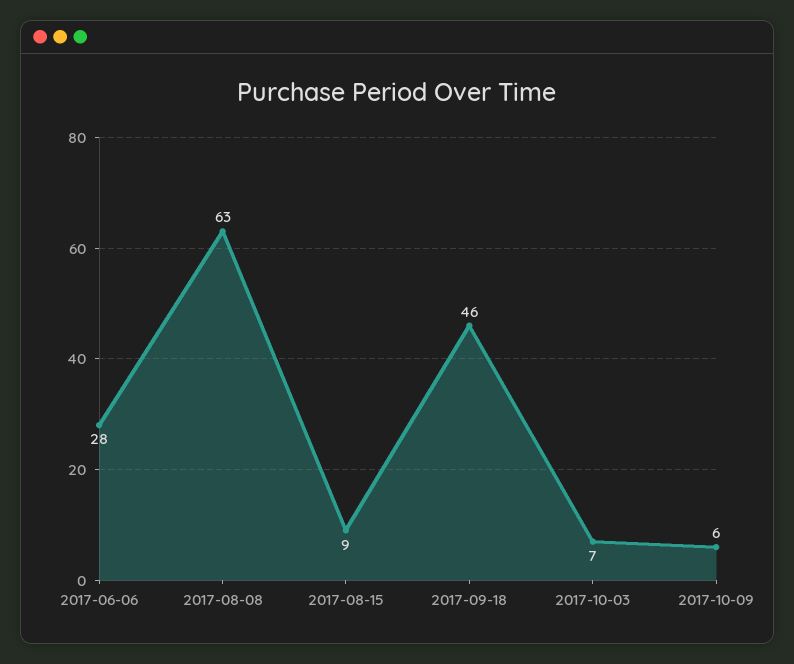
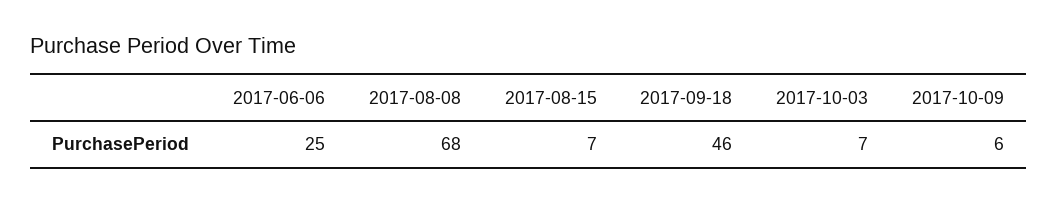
  {
-   "2017-06-06": 28,
+   "2017-06-06": 25,
-   "2017-08-08": 63,
+   "2017-08-08": 68,
-   "2017-08-15": 9,
+   "2017-08-15": 7,
    "2017-09-18": 46,
    "2017-10-03": 7,
    "2017-10-09": 6
  }

